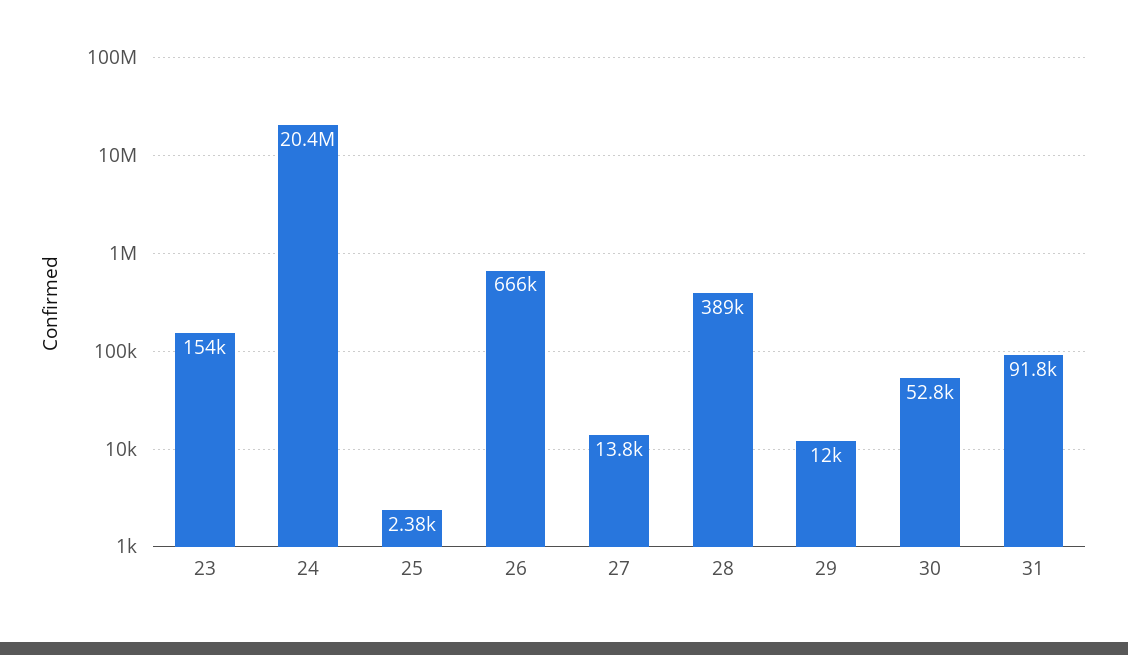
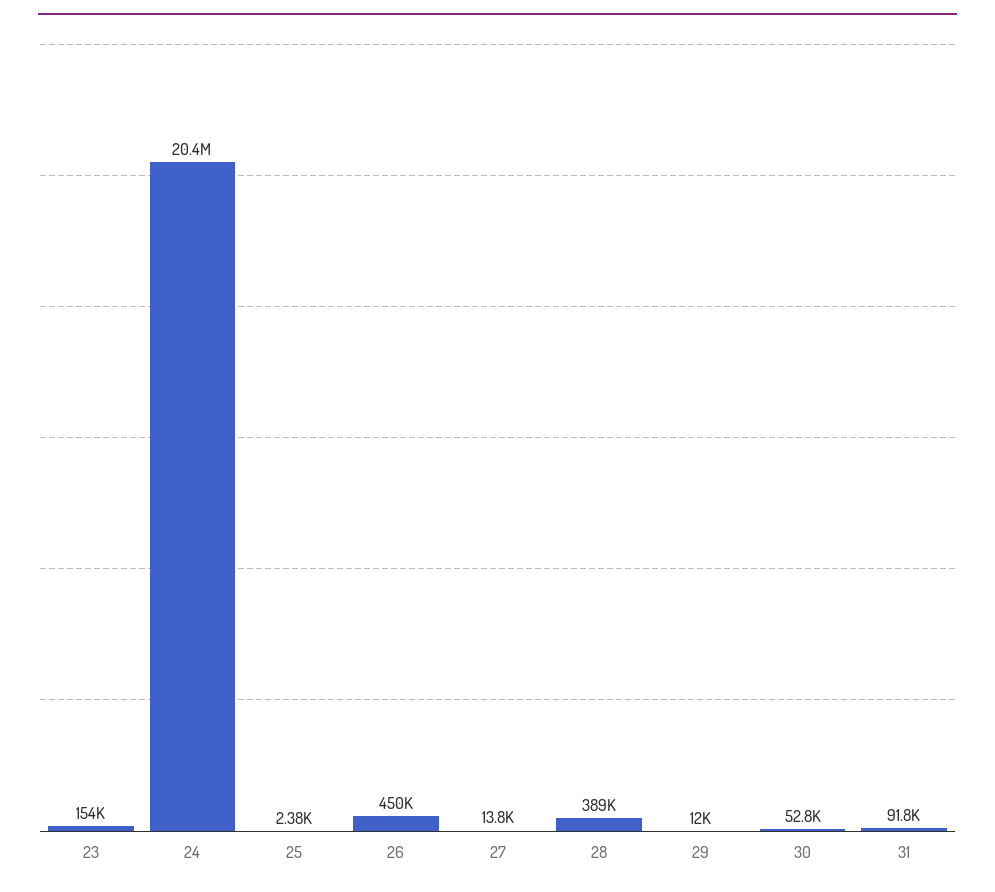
  {
    "23": 154000,
    "24": 20400000,
    "25": 2380,
-   "26": 666000,
+   "26": 450000,
    "27": 13800,
    "28": 389000,
    "29": 12000,
    "30": 52800,
    "31": 91800
  }

